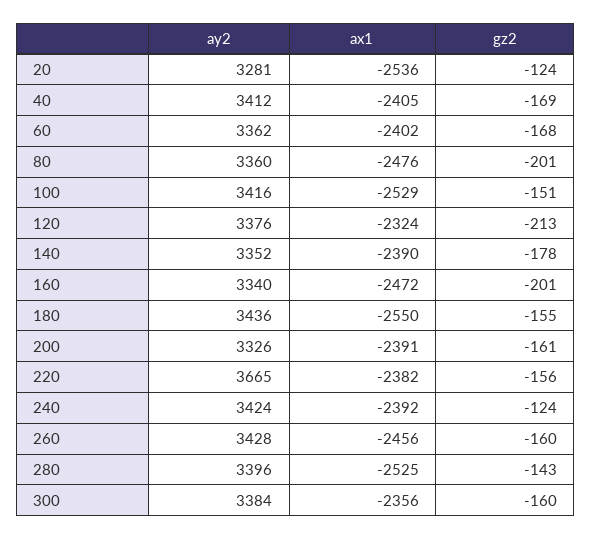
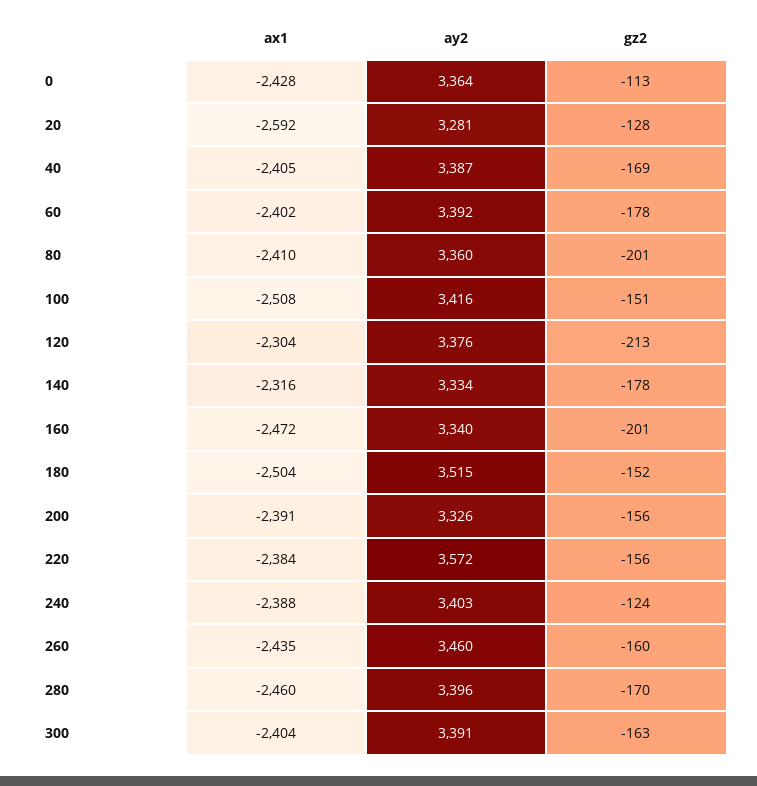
  {
    "ay2": {
      "20": 3281,
-     "40": 3412,
+     "40": 3387,
-     "60": 3362,
+     "60": 3392,
      "80": 3360,
      "100": 3416,
      "120": 3376,
-     "140": 3352,
+     "140": 3334,
      "160": 3340,
-     "180": 3436,
+     "180": 3515,
      "200": 3326,
-     "220": 3665,
+     "220": 3572,
-     "240": 3424,
+     "240": 3403,
-     "260": 3428,
+     "260": 3460,
      "280": 3396,
-     "300": 3384
+     "300": 3391,
+     "0": 3364
    },
    "ax1": {
-     "20": -2536,
+     "20": -2592,
      "40": -2405,
      "60": -2402,
-     "80": -2476,
+     "80": -2410,
-     "100": -2529,
+     "100": -2508,
-     "120": -2324,
+     "120": -2304,
-     "140": -2390,
+     "140": -2316,
      "160": -2472,
-     "180": -2550,
+     "180": -2504,
      "200": -2391,
-     "220": -2382,
+     "220": -2384,
-     "240": -2392,
+     "240": -2388,
-     "260": -2456,
+     "260": -2435,
-     "280": -2525,
+     "280": -2460,
-     "300": -2356
+     "300": -2404,
+     "0": -2428
    },
    "gz2": {
-     "20": -124,
+     "20": -128,
      "40": -169,
-     "60": -168,
+     "60": -178,
      "80": -201,
      "100": -151,
      "120": -213,
      "140": -178,
      "160": -201,
-     "180": -155,
+     "180": -152,
-     "200": -161,
+     "200": -156,
      "220": -156,
      "240": -124,
      "260": -160,
-     "280": -143,
+     "280": -170,
-     "300": -160
+     "300": -163,
+     "0": -113
    }
  }

